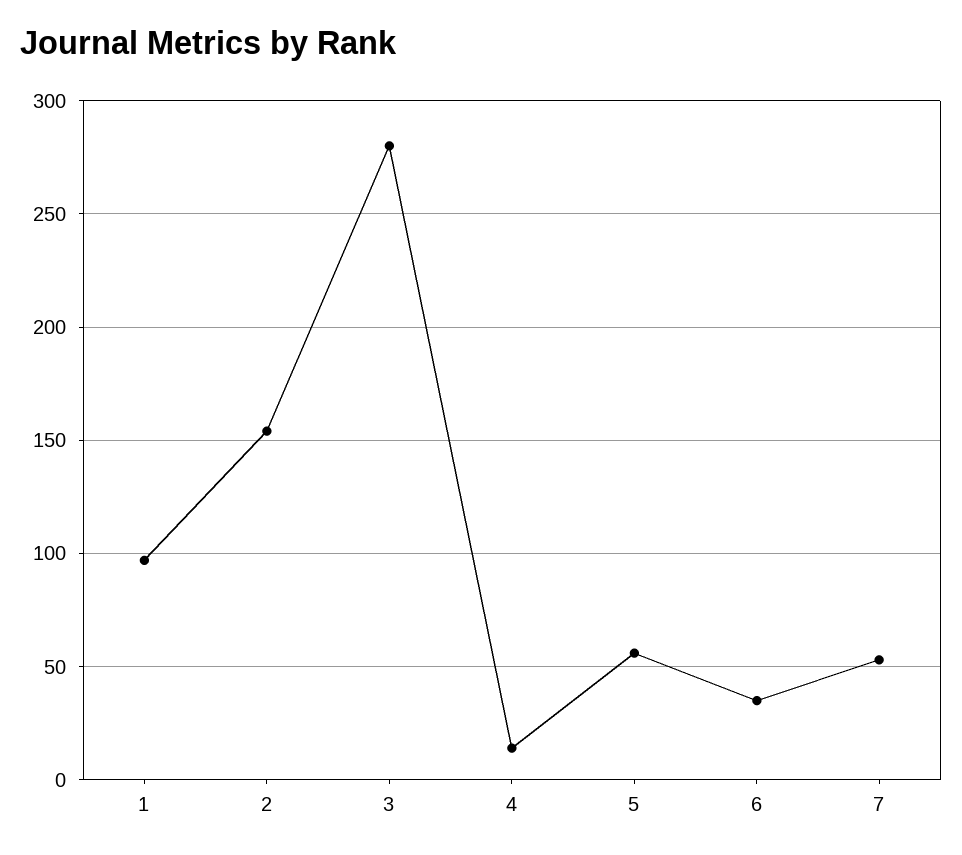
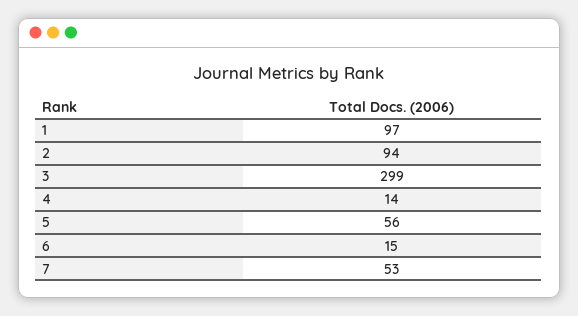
  {
    "1": 97,
-   "2": 155,
+   "2": 94,
-   "3": 280,
+   "3": 299,
    "4": 14,
    "5": 56,
-   "6": 35,
+   "6": 15,
    "7": 53
  }

